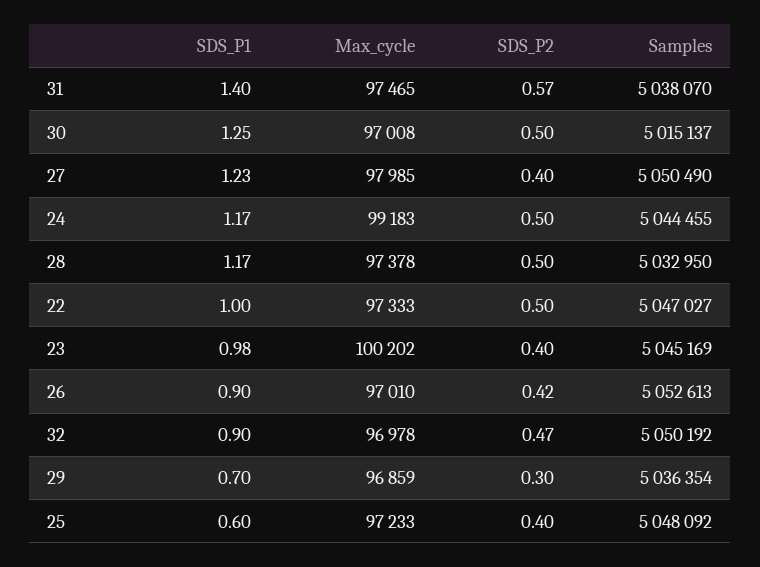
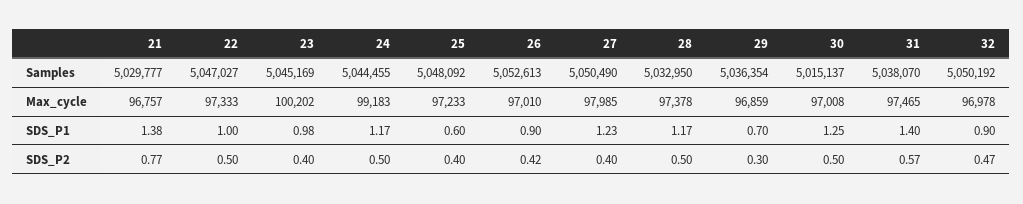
  {
    "SDS_P1": {
      "31": 1.4,
      "30": 1.25,
      "27": 1.23,
      "24": 1.17,
      "28": 1.17,
      "22": 1,
      "23": 0.98,
      "26": 0.9,
      "32": 0.9,
      "29": 0.7,
-     "25": 0.6
+     "25": 0.6,
+     "21": 1.38
    },
    "Max_cycle": {
      "31": 97465,
      "30": 97008,
      "27": 97985,
      "24": 99183,
      "28": 97378,
      "22": 97333,
      "23": 100202,
      "26": 97010,
      "32": 96978,
      "29": 96859,
-     "25": 97233
+     "25": 97233,
+     "21": 96757
    },
    "SDS_P2": {
      "31": 0.57,
      "30": 0.5,
      "27": 0.4,
      "24": 0.5,
      "28": 0.5,
      "22": 0.5,
      "23": 0.4,
      "26": 0.42,
      "32": 0.47,
      "29": 0.3,
-     "25": 0.4
+     "25": 0.4,
+     "21": 0.77
    },
    "Samples": {
      "31": 5038070,
      "30": 5015137,
      "27": 5050490,
      "24": 5044455,
      "28": 5032950,
      "22": 5047027,
      "23": 5045169,
      "26": 5052613,
      "32": 5050192,
      "29": 5036354,
-     "25": 5048092
+     "25": 5048092,
+     "21": 5029777
    }
  }

